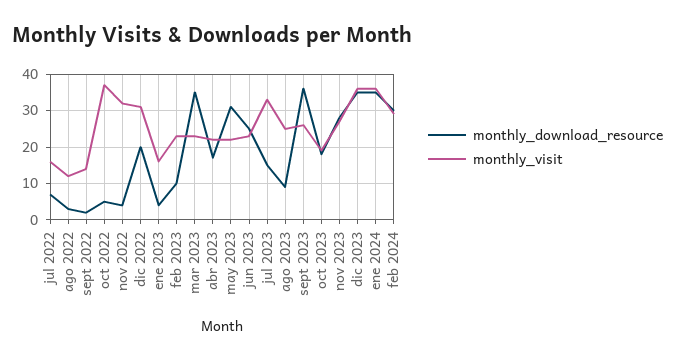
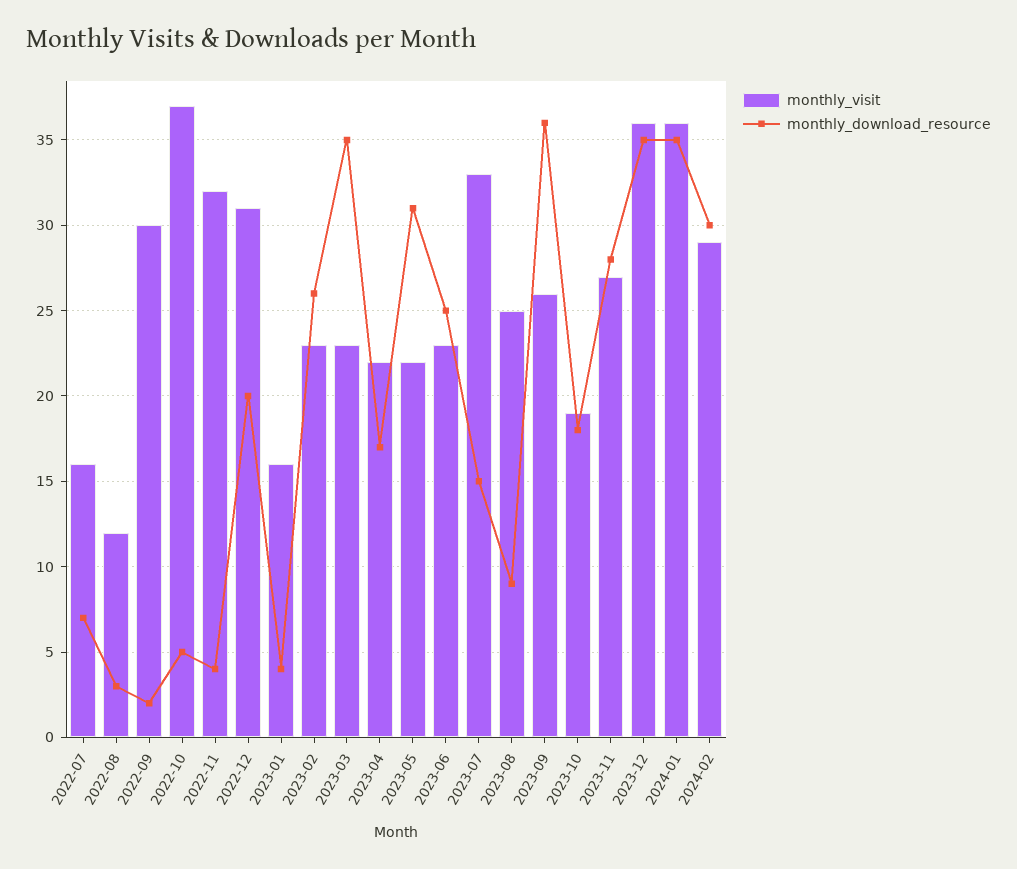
  {
    "monthly_download_resource": {
      "jul 2022": 7,
      "ago 2022": 3,
      "sept 2022": 2,
      "oct 2022": 5,
      "nov 2022": 4,
      "dic 2022": 20,
      "ene 2023": 4,
-     "feb 2023": 10,
+     "feb 2023": 26,
      "mar 2023": 35,
      "abr 2023": 17,
      "may 2023": 31,
      "jun 2023": 25,
      "jul 2023": 15,
      "ago 2023": 9,
      "sept 2023": 36,
      "oct 2023": 18,
      "nov 2023": 28,
      "dic 2023": 35,
      "ene 2024": 35,
      "feb 2024": 30
    },
    "monthly_visit": {
      "jul 2022": 16,
      "ago 2022": 12,
-     "sept 2022": 15,
+     "sept 2022": 30,
      "oct 2022": 37,
      "nov 2022": 32,
      "dic 2022": 31,
      "ene 2023": 16,
      "feb 2023": 23,
      "mar 2023": 23,
      "abr 2023": 22,
      "may 2023": 22,
      "jun 2023": 23,
      "jul 2023": 33,
      "ago 2023": 25,
      "sept 2023": 26,
      "oct 2023": 19,
      "nov 2023": 27,
      "dic 2023": 36,
      "ene 2024": 36,
      "feb 2024": 29
    }
  }

